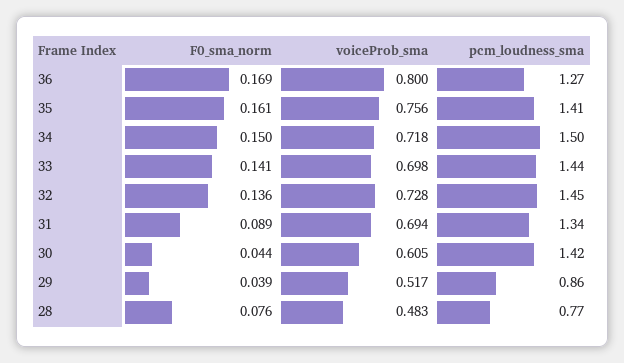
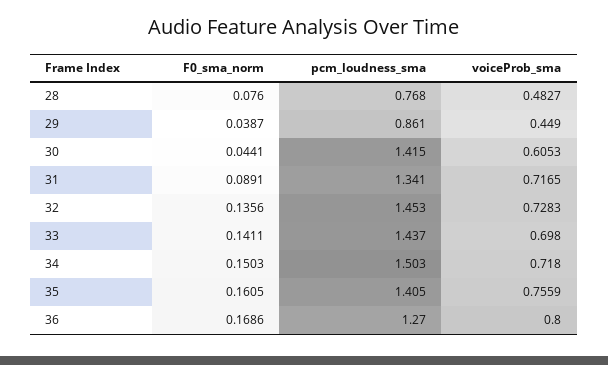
  {
    "F0_sma_norm": {
      "36": 0.1686,
      "35": 0.1605,
      "34": 0.1503,
      "33": 0.1411,
      "32": 0.1356,
      "31": 0.0891,
      "30": 0.0441,
      "29": 0.0387,
      "28": 0.076
    },
    "voiceProb_sma": {
      "36": 0.8,
      "35": 0.7559,
      "34": 0.718,
      "33": 0.698,
      "32": 0.7283,
-     "31": 0.694,
+     "31": 0.7165,
      "30": 0.6053,
-     "29": 0.517,
+     "29": 0.449,
      "28": 0.4827
    },
    "pcm_loudness_sma": {
      "36": 1.27,
      "35": 1.405,
      "34": 1.503,
      "33": 1.437,
      "32": 1.453,
      "31": 1.341,
      "30": 1.415,
      "29": 0.861,
      "28": 0.768
    }
  }

